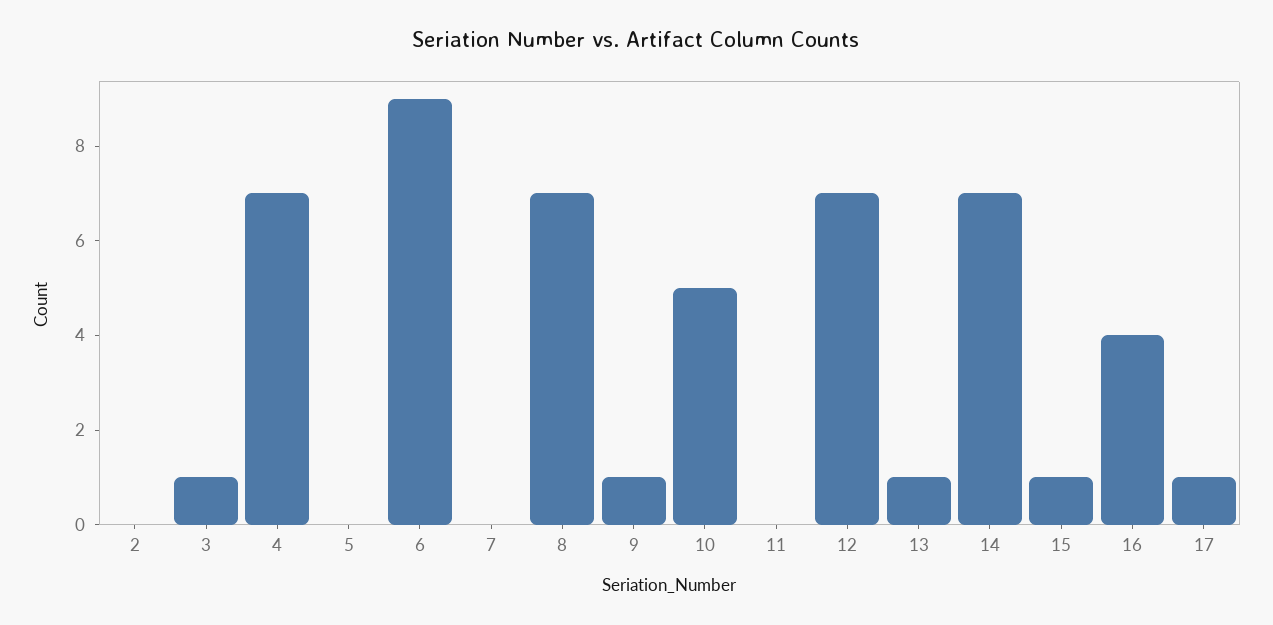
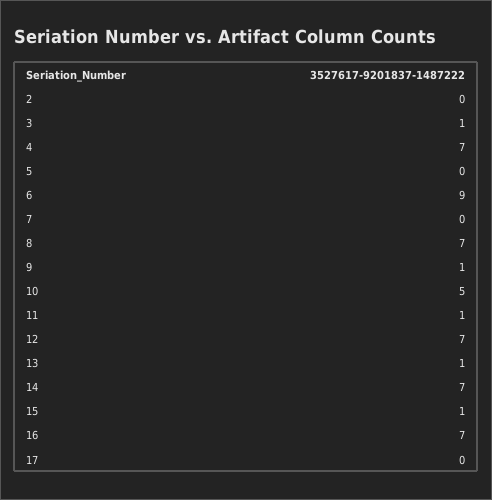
  {
    "2": 0,
    "3": 1,
    "4": 7,
    "5": 0,
    "6": 9,
    "7": 0,
    "8": 7,
    "9": 1,
    "10": 5,
-   "11": 0,
+   "11": 1,
    "12": 7,
    "13": 1,
    "14": 7,
    "15": 1,
-   "16": 4,
+   "16": 7,
-   "17": 1
+   "17": 0
  }

